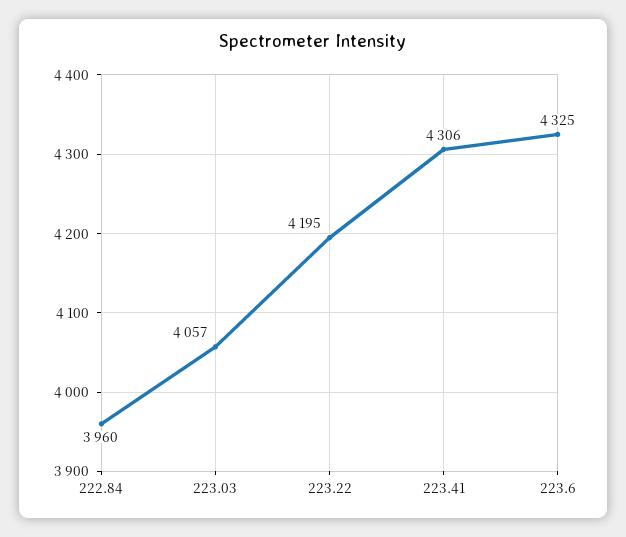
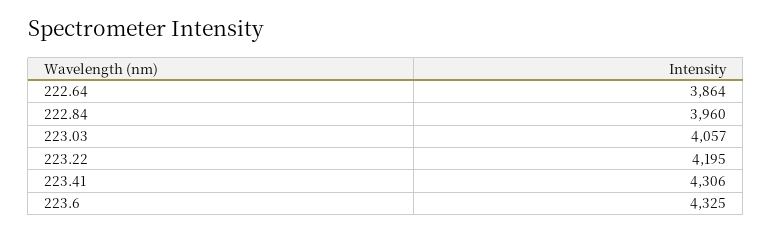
  {
    "222.84": 3960,
    "223.03": 4057,
    "223.22": 4195,
    "223.41": 4306,
-   "223.6": 4325
+   "223.6": 4325,
+   "222.64": 3864
  }

